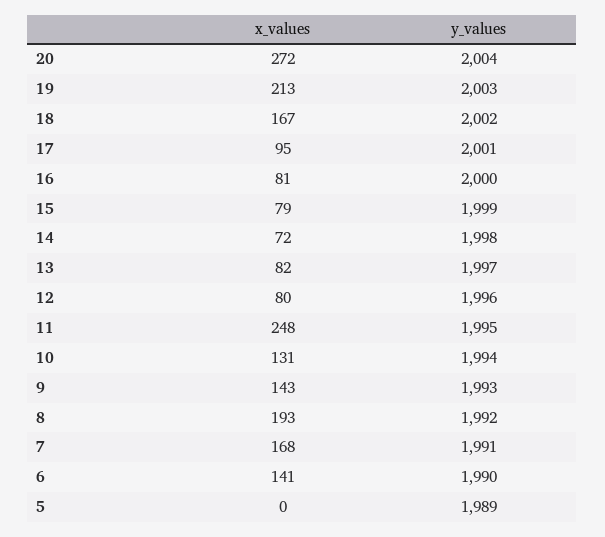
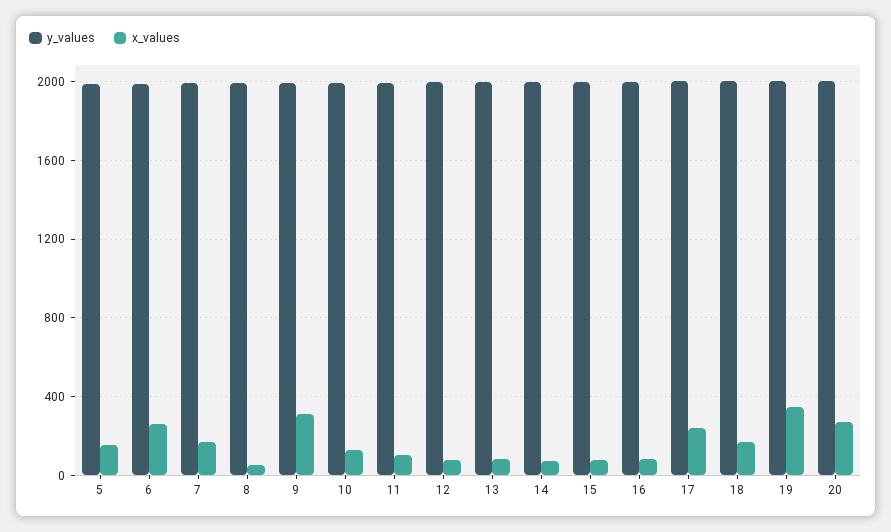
  {
    "x_values": {
      "20": 272,
-     "19": 213,
+     "19": 350,
      "18": 167,
-     "17": 95,
+     "17": 250,
      "16": 81,
      "15": 79,
      "14": 72,
      "13": 82,
      "12": 80,
-     "11": 248,
+     "11": 100,
      "10": 131,
-     "9": 143,
+     "9": 300,
-     "8": 193,
+     "8": 50,
      "7": 168,
-     "6": 141,
+     "6": 250,
-     "5": 0
+     "5": 150
    },
    "y_values": {
      "20": 2004,
      "19": 2003,
      "18": 2002,
      "17": 2001,
      "16": 2000,
      "15": 1999,
      "14": 1998,
      "13": 1997,
      "12": 1996,
      "11": 1995,
      "10": 1994,
      "9": 1993,
      "8": 1992,
      "7": 1991,
      "6": 1990,
      "5": 1989
    }
  }

